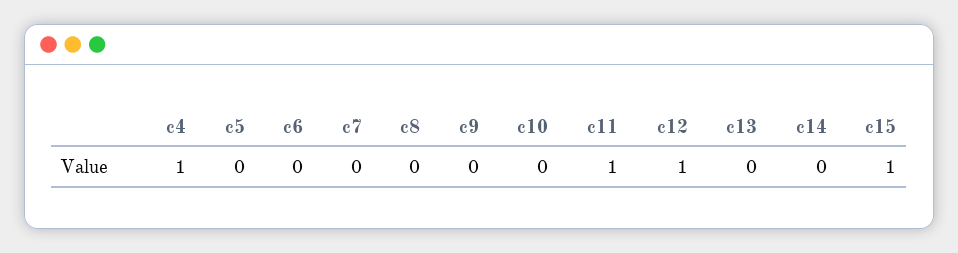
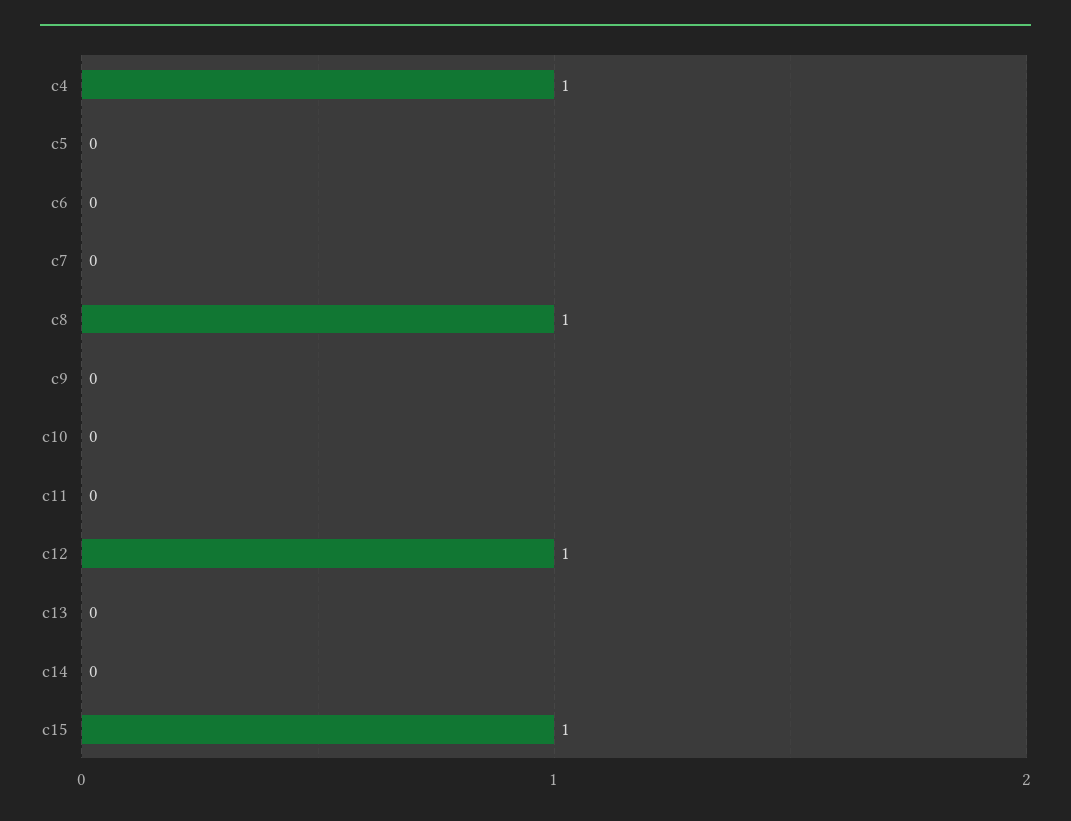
  {
    "c4": 1,
    "c5": 0,
    "c6": 0,
    "c7": 0,
-   "c8": 0,
+   "c8": 1,
    "c9": 0,
    "c10": 0,
-   "c11": 1,
+   "c11": 0,
    "c12": 1,
    "c13": 0,
    "c14": 0,
    "c15": 1
  }

